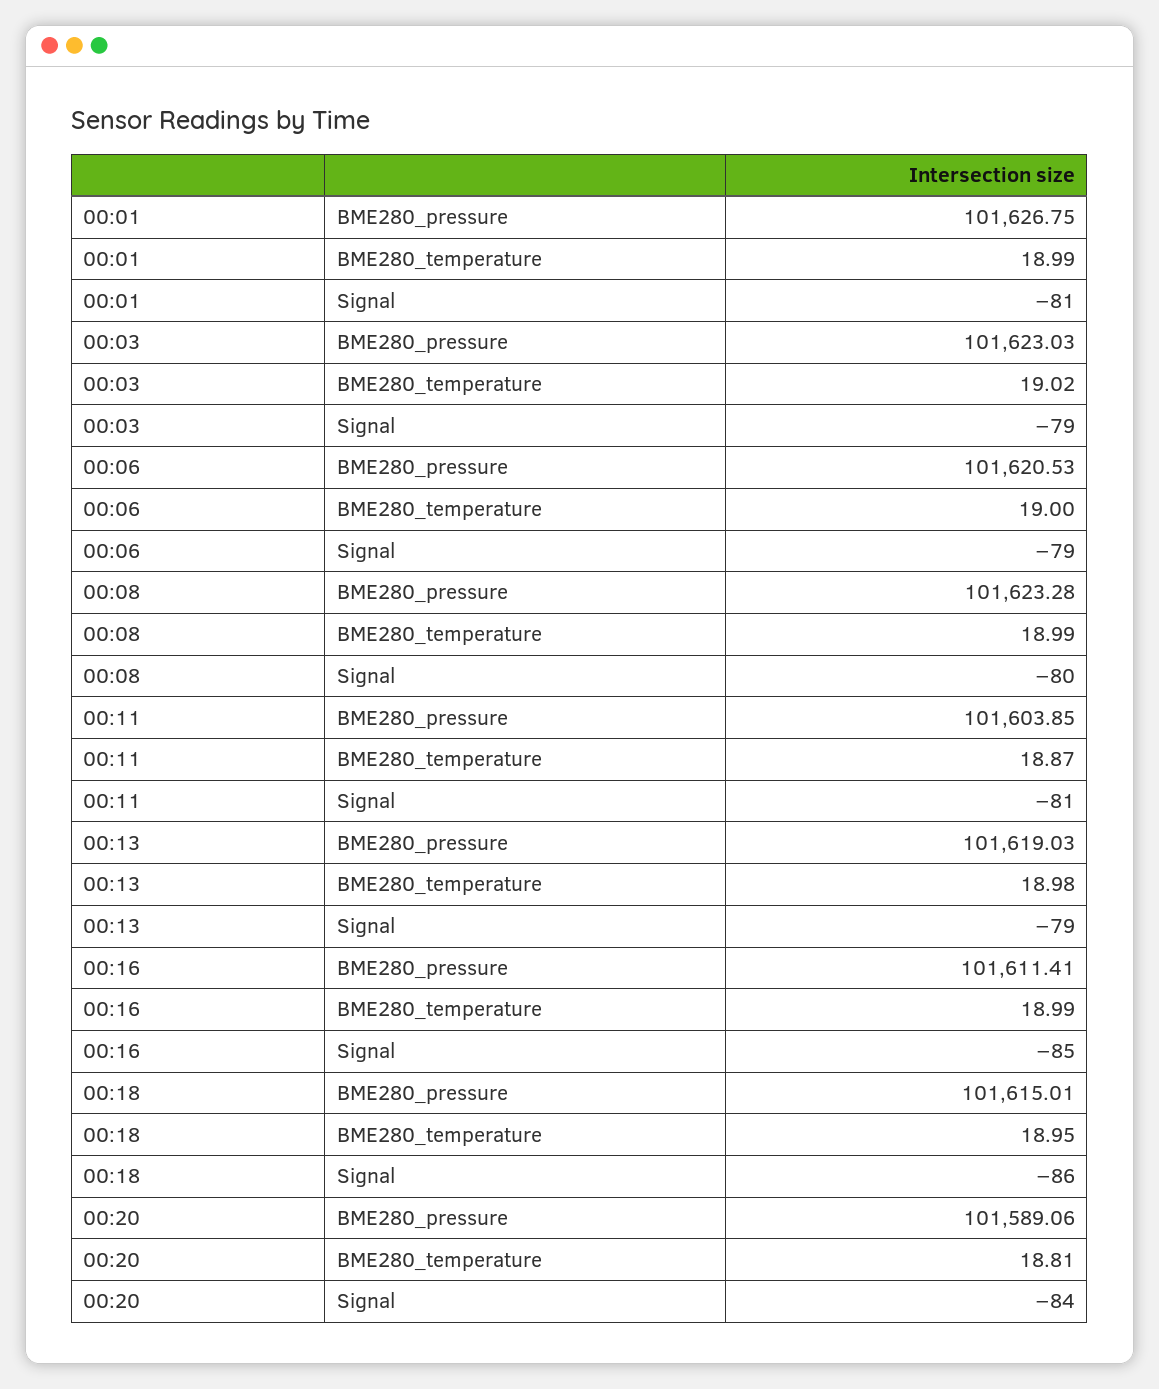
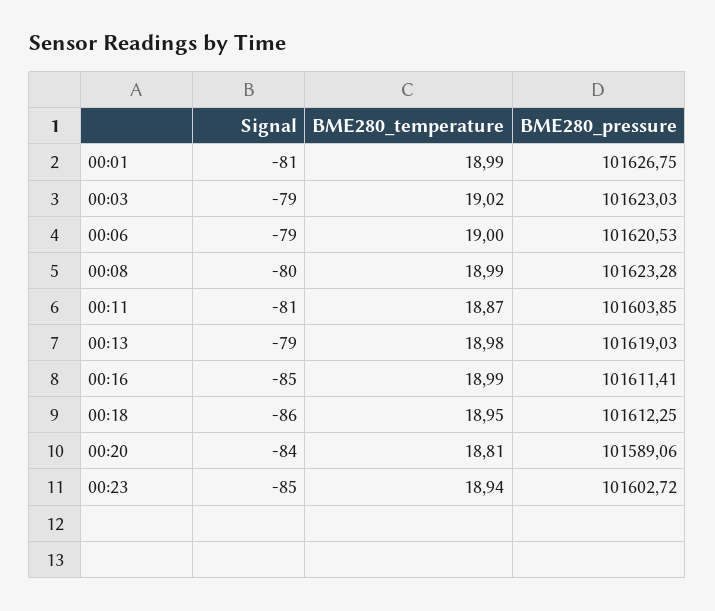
  {
    "00:01": {
      "BME280_pressure": 101626.75,
      "BME280_temperature": 18.99,
      "Signal": -81
    },
    "00:03": {
      "BME280_pressure": 101623.03,
      "BME280_temperature": 19.02,
      "Signal": -79
    },
    "00:06": {
      "BME280_pressure": 101620.53,
      "BME280_temperature": 19,
      "Signal": -79
    },
    "00:08": {
      "BME280_pressure": 101623.28,
      "BME280_temperature": 18.99,
      "Signal": -80
    },
    "00:11": {
      "BME280_pressure": 101603.85,
      "BME280_temperature": 18.87,
      "Signal": -81
    },
    "00:13": {
      "BME280_pressure": 101619.03,
      "BME280_temperature": 18.98,
      "Signal": -79
    },
    "00:16": {
      "BME280_pressure": 101611.41,
      "BME280_temperature": 18.99,
      "Signal": -85
    },
    "00:18": {
-     "BME280_pressure": 101615.01,
+     "BME280_pressure": 101612.25,
      "BME280_temperature": 18.95,
      "Signal": -86
    },
    "00:20": {
      "BME280_pressure": 101589.06,
      "BME280_temperature": 18.81,
      "Signal": -84
-   }
+   },
+   "00:23": {
+     "Signal": -85,
+     "BME280_temperature": 18.94,
+     "BME280_pressure": 101602.72
+   }
  }

